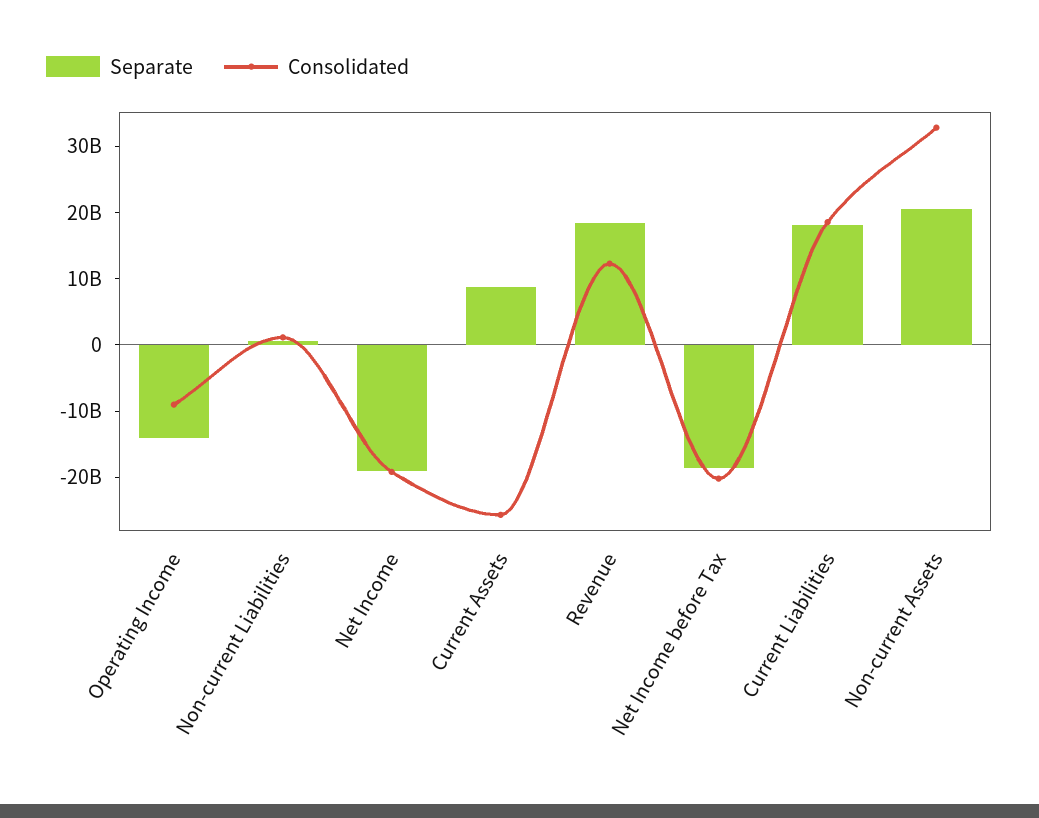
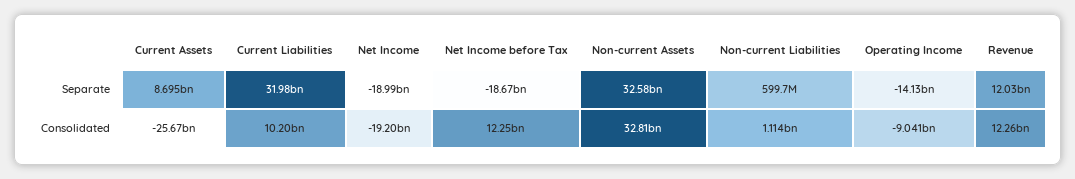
  {
    "Separate": {
      "Operating Income": -14130000000,
      "Non-current Liabilities": 599700000,
      "Net Income": -18990000000,
      "Current Assets": 8695000000,
-     "Revenue": 18000000000,
+     "Revenue": 12030000000,
      "Net Income before Tax": -18670000000,
-     "Current Liabilities": 18000000000,
+     "Current Liabilities": 31980000000,
-     "Non-current Assets": 20000000000
+     "Non-current Assets": 32580000000
    },
    "Consolidated": {
      "Operating Income": -9041000000,
      "Non-current Liabilities": 1114000000,
      "Net Income": -19200000000,
      "Current Assets": -25670000000,
      "Revenue": 12260000000,
-     "Net Income before Tax": -20000000000,
+     "Net Income before Tax": 12250000000,
-     "Current Liabilities": 18000000000,
+     "Current Liabilities": 10200000000,
      "Non-current Assets": 32810000000
    }
  }

